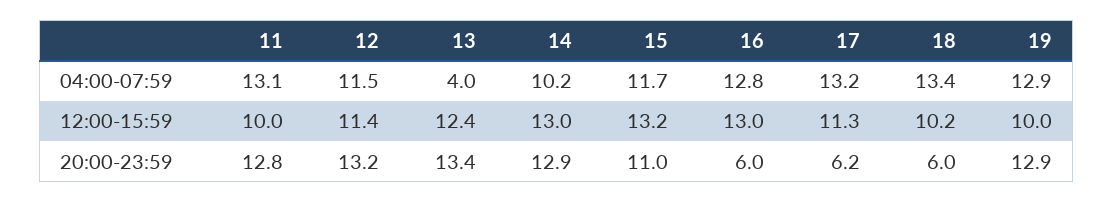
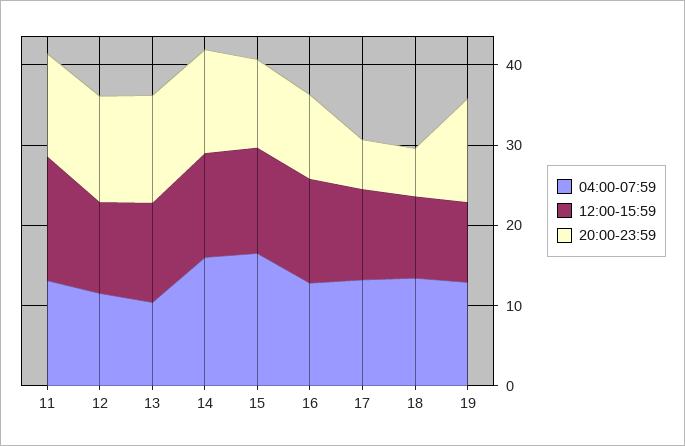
  {
    "04:00-07:59": {
      "11": 13.1,
      "12": 11.5,
-     "13": 4,
+     "13": 10,
-     "14": 10.2,
+     "14": 16,
-     "15": 11.7,
+     "15": 16,
      "16": 12.8,
      "17": 13.2,
      "18": 13.4,
      "19": 12.9
    },
    "12:00-15:59": {
-     "11": 10,
+     "11": 16,
      "12": 11.4,
      "13": 12.4,
      "14": 13,
      "15": 13.2,
      "16": 13,
      "17": 11.3,
      "18": 10.2,
      "19": 10
    },
    "20:00-23:59": {
      "11": 12.8,
      "12": 13.2,
      "13": 13.4,
      "14": 12.9,
      "15": 11,
-     "16": 6,
+     "16": 10,
      "17": 6.2,
      "18": 6,
      "19": 12.9
    }
  }

